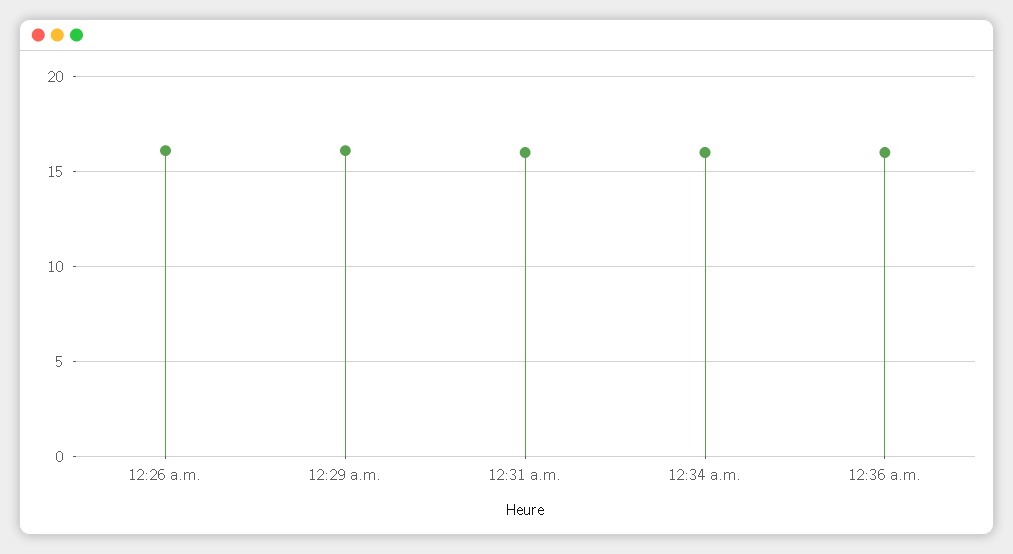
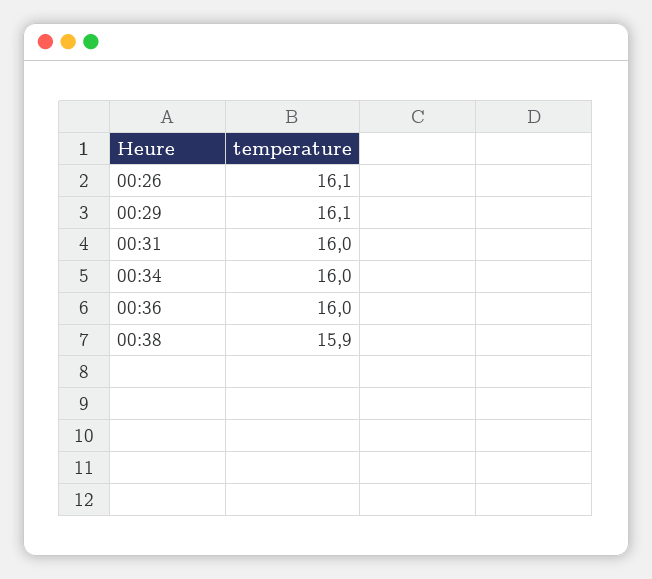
  {
    "12:26 a.m.": 16.1,
    "12:29 a.m.": 16.1,
    "12:31 a.m.": 16,
    "12:34 a.m.": 16,
-   "12:36 a.m.": 16
+   "12:36 a.m.": 16,
+   "00:38": 15.9
  }

